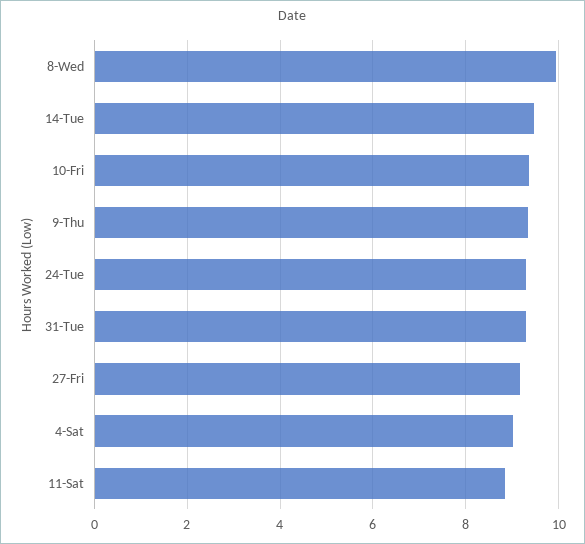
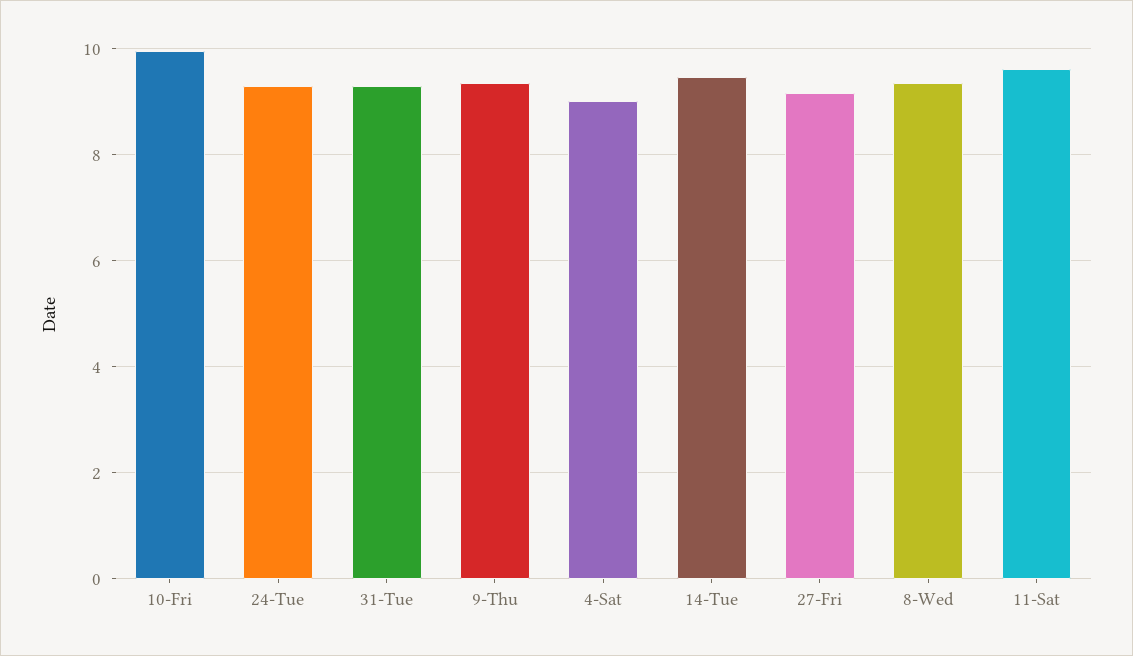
  {
-   "8-Wed": 10,
+   "8-Wed": 9.4,
    "14-Tue": 9.4,
-   "10-Fri": 9.4,
+   "10-Fri": 10,
    "9-Thu": 9.4,
    "24-Tue": 9.4,
    "31-Tue": 9.4,
    "27-Fri": 9.2,
    "4-Sat": 9,
-   "11-Sat": 8.8
+   "11-Sat": 9.6
  }

